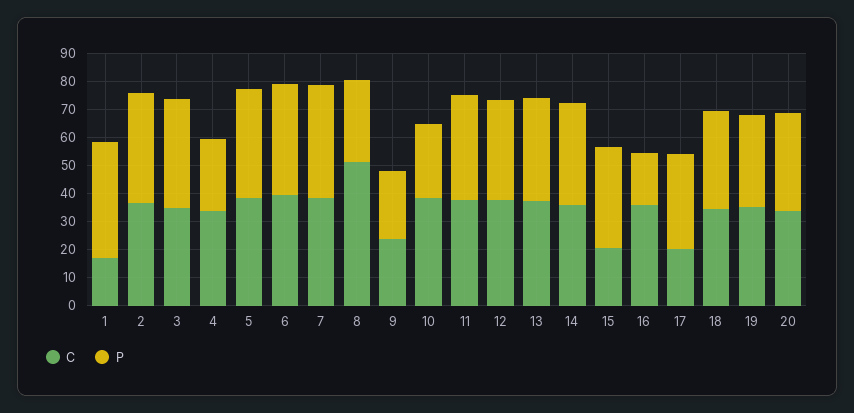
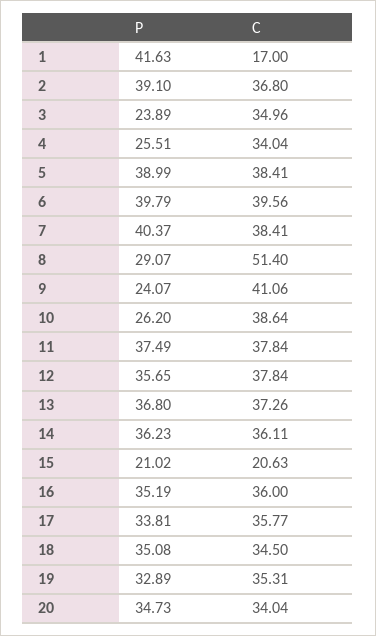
  {
    "C": {
      "1": 17,
      "2": 36.8,
      "3": 34.96,
      "4": 34.04,
      "5": 38.41,
      "6": 39.56,
      "7": 38.41,
      "8": 51.4,
-     "9": 25,
+     "9": 41.06,
      "10": 38.64,
      "11": 37.84,
      "12": 37.84,
      "13": 37.26,
      "14": 36.11,
      "15": 20.63,
      "16": 36,
-     "17": 20,
+     "17": 35.77,
      "18": 34.5,
      "19": 35.31,
      "20": 34.04
    },
    "P": {
      "1": 41.63,
      "2": 39.1,
-     "3": 40,
+     "3": 23.89,
      "4": 25.51,
      "5": 38.99,
      "6": 39.79,
      "7": 40.37,
      "8": 29.07,
      "9": 24.07,
      "10": 26.2,
      "11": 37.49,
      "12": 35.65,
      "13": 36.8,
      "14": 36.23,
-     "15": 35,
+     "15": 21.02,
-     "16": 20,
+     "16": 35.19,
      "17": 33.81,
      "18": 35.08,
      "19": 32.89,
      "20": 34.73
    }
  }

